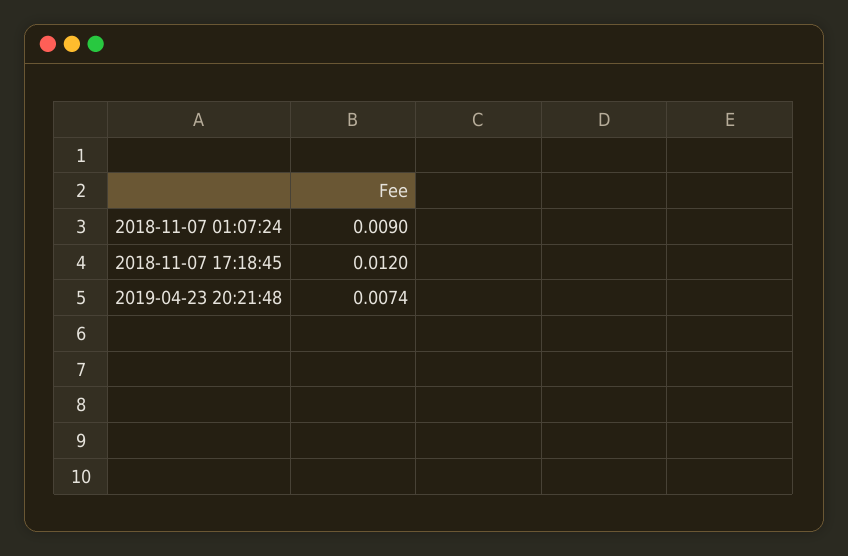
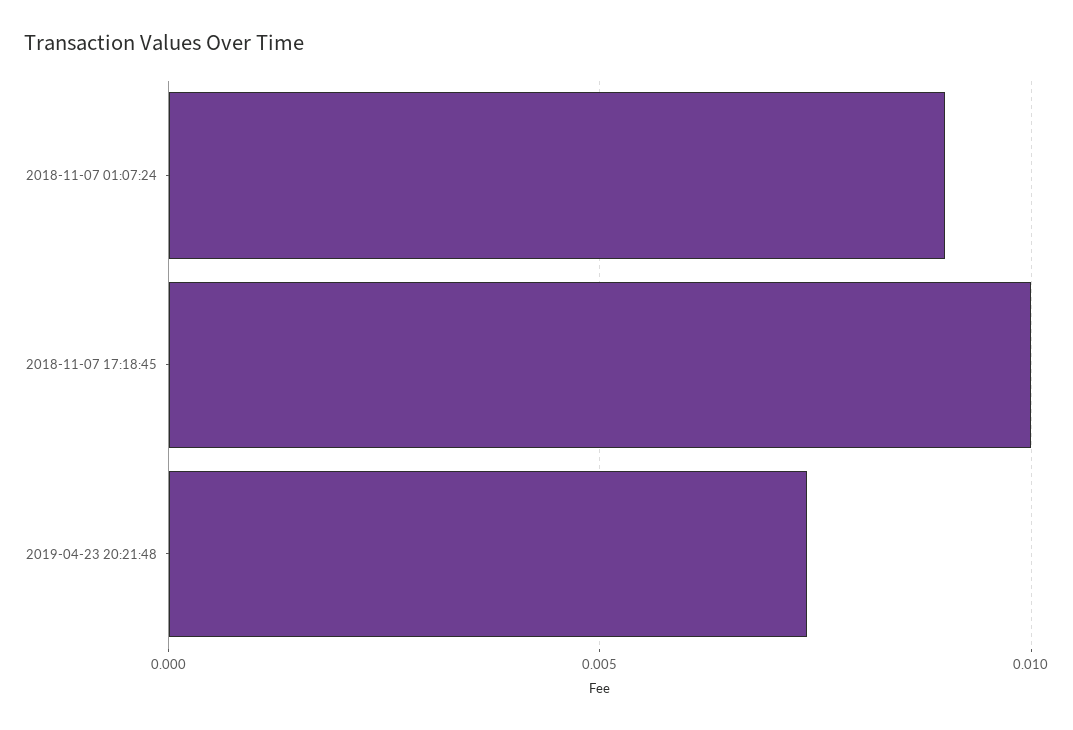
  {
    "2018-11-07 01:07:24": 0.009,
-   "2018-11-07 17:18:45": 0.012,
+   "2018-11-07 17:18:45": 0.01,
    "2019-04-23 20:21:48": 0.0074
  }

